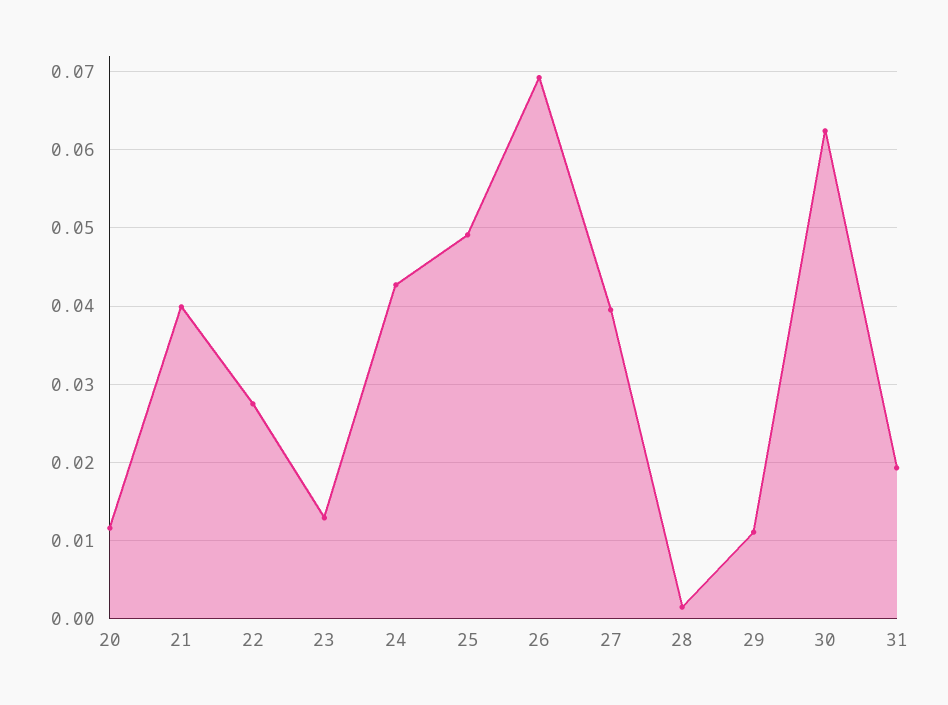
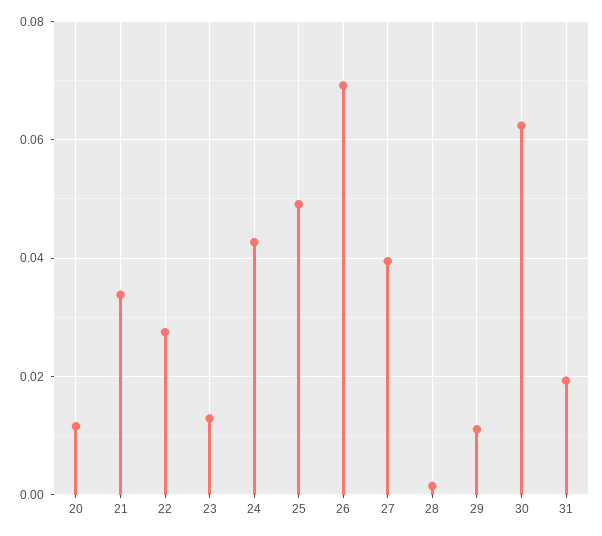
  {
    "20": 0.012,
-   "21": 0.04,
+   "21": 0.034,
    "22": 0.028,
    "23": 0.013,
    "24": 0.043,
    "25": 0.049,
    "26": 0.069,
    "27": 0.04,
    "28": 0.002,
    "29": 0.011,
    "30": 0.062,
    "31": 0.019
  }

